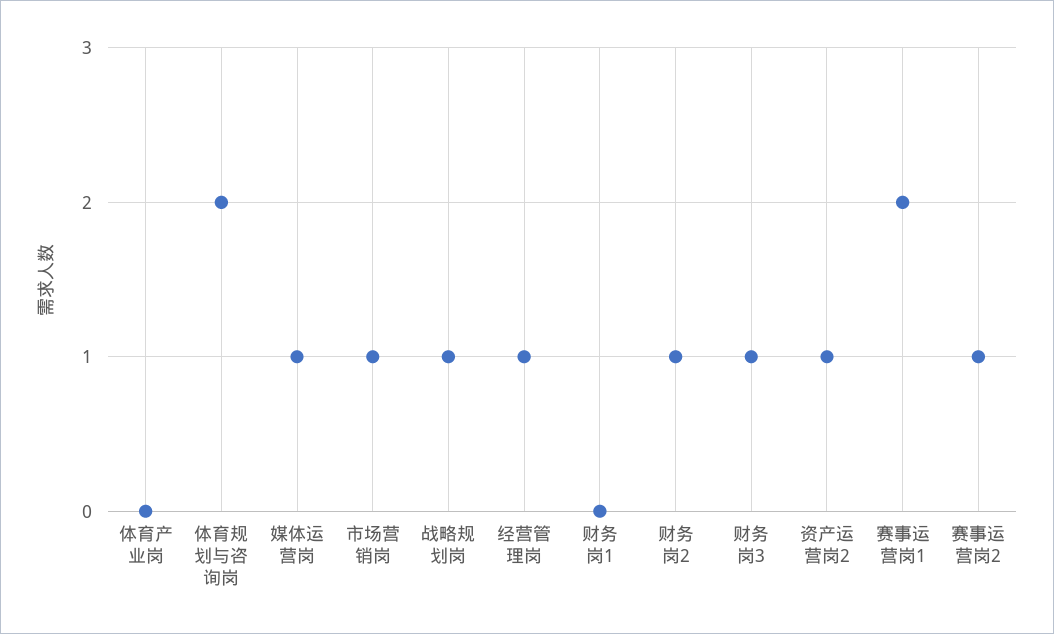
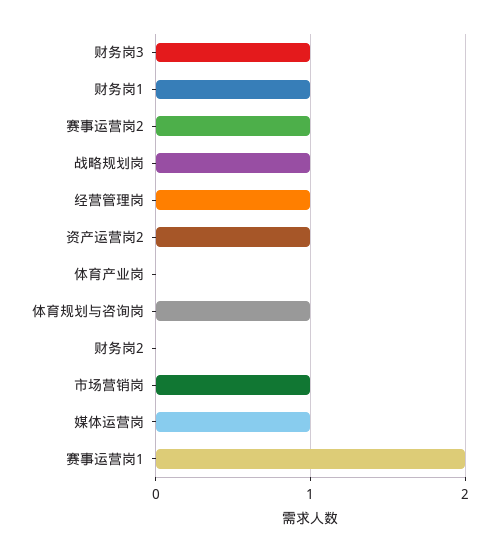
  {
    "体育产业岗": 0,
-   "体育规划与咨询岗": 2,
+   "体育规划与咨询岗": 1,
    "媒体运营岗": 1,
    "市场营销岗": 1,
    "战略规划岗": 1,
    "经营管理岗": 1,
-   "财务岗1": 0,
+   "财务岗1": 1,
-   "财务岗2": 1,
+   "财务岗2": 0,
    "财务岗3": 1,
    "资产运营岗2": 1,
    "赛事运营岗1": 2,
    "赛事运营岗2": 1
  }

